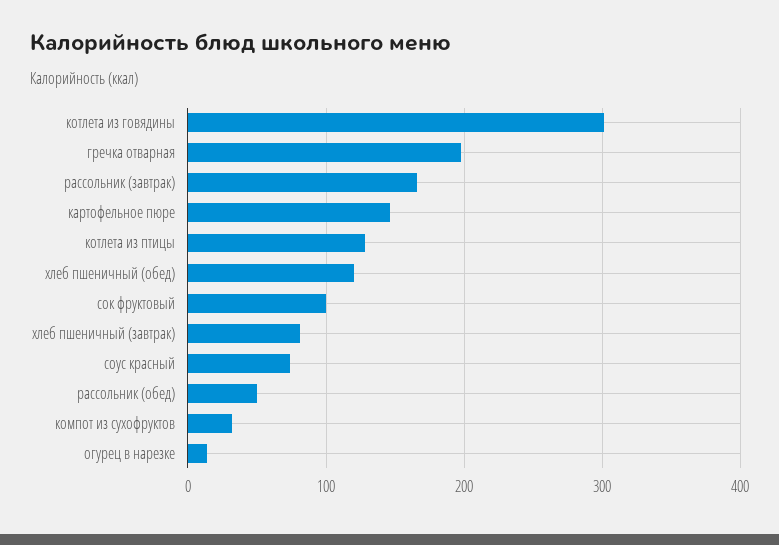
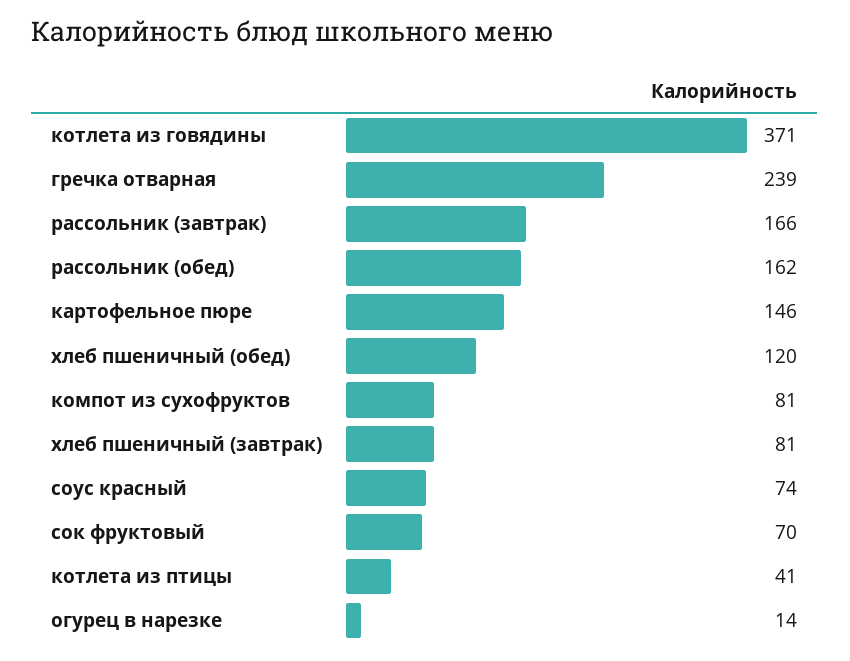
  {
-   "котлета из говядины": 300,
+   "котлета из говядины": 371,
-   "гречка отварная": 200,
+   "гречка отварная": 239,
    "рассольник (завтрак)": 166,
    "картофельное пюре": 146,
-   "котлета из птицы": 130,
+   "котлета из птицы": 41,
    "хлеб пшеничный (обед)": 120,
-   "сок фруктовый": 100,
+   "сок фруктовый": 70,
    "хлеб пшеничный (завтрак)": 81,
    "соус красный": 74,
-   "рассольник (обед)": 50,
+   "рассольник (обед)": 162,
-   "компот из сухофруктов": 30,
+   "компот из сухофруктов": 81,
    "огурец в нарезке": 14
  }

